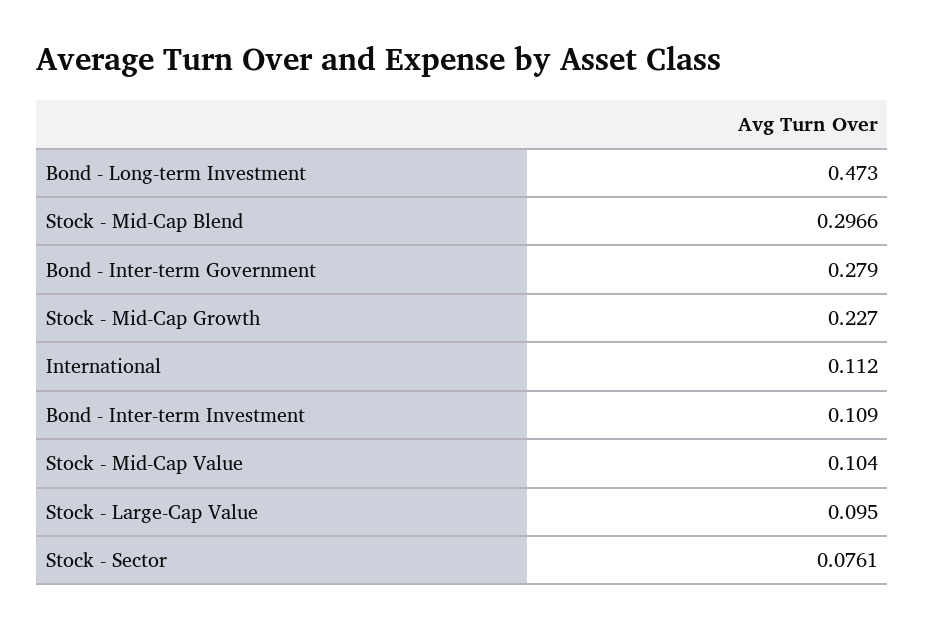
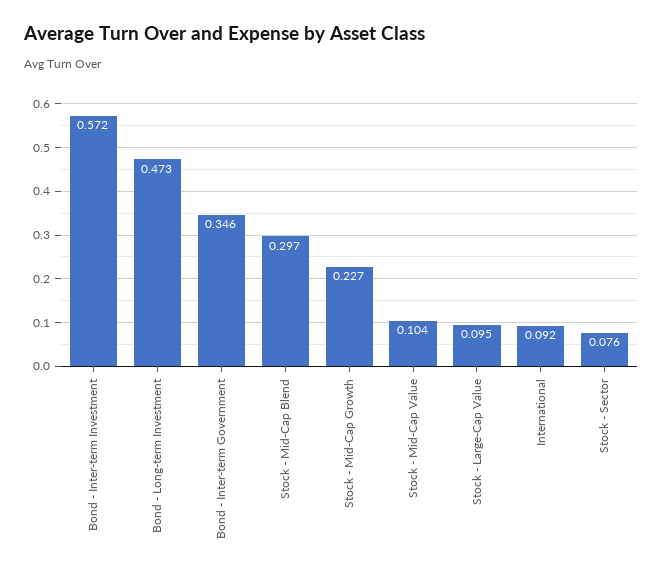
  {
    "Bond - Long-term Investment": 0.473,
    "Stock - Mid-Cap Blend": 0.2966,
-   "Bond - Inter-term Government": 0.279,
+   "Bond - Inter-term Government": 0.346,
    "Stock - Mid-Cap Growth": 0.227,
-   "International": 0.112,
+   "International": 0.092,
-   "Bond - Inter-term Investment": 0.109,
+   "Bond - Inter-term Investment": 0.572,
    "Stock - Mid-Cap Value": 0.104,
    "Stock - Large-Cap Value": 0.095,
    "Stock - Sector": 0.0761
  }

